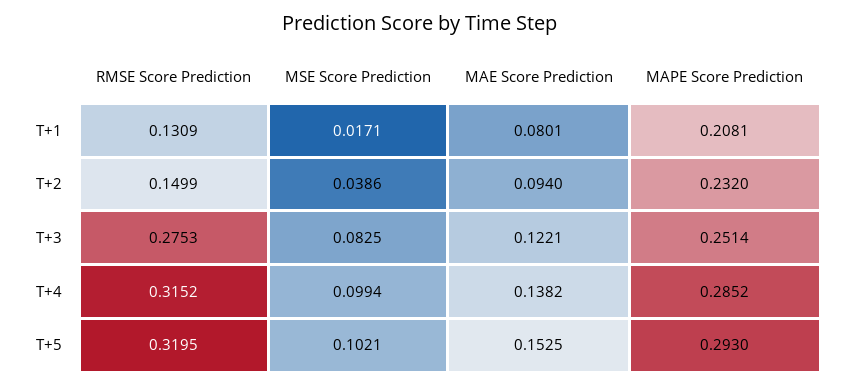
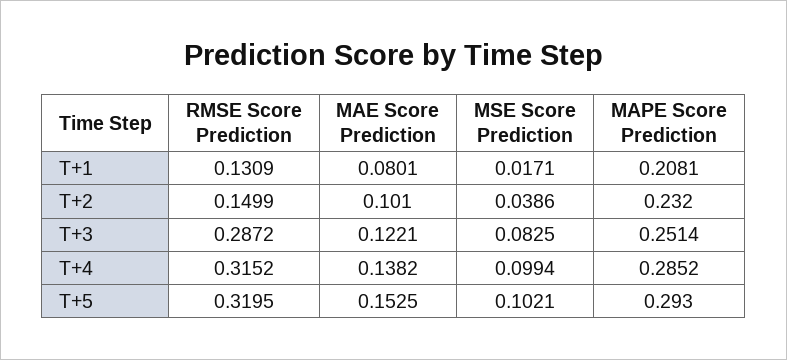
  {
    "RMSE Score Prediction": {
      "T+1": 0.1309,
      "T+2": 0.1499,
-     "T+3": 0.2753,
+     "T+3": 0.2872,
      "T+4": 0.3152,
      "T+5": 0.3195
    },
    "MSE Score Prediction": {
      "T+1": 0.0171,
      "T+2": 0.0386,
      "T+3": 0.0825,
      "T+4": 0.0994,
      "T+5": 0.1021
    },
    "MAE Score Prediction": {
      "T+1": 0.0801,
-     "T+2": 0.094,
+     "T+2": 0.101,
      "T+3": 0.1221,
      "T+4": 0.1382,
      "T+5": 0.1525
    },
    "MAPE Score Prediction": {
      "T+1": 0.2081,
      "T+2": 0.232,
      "T+3": 0.2514,
      "T+4": 0.2852,
      "T+5": 0.293
    }
  }

